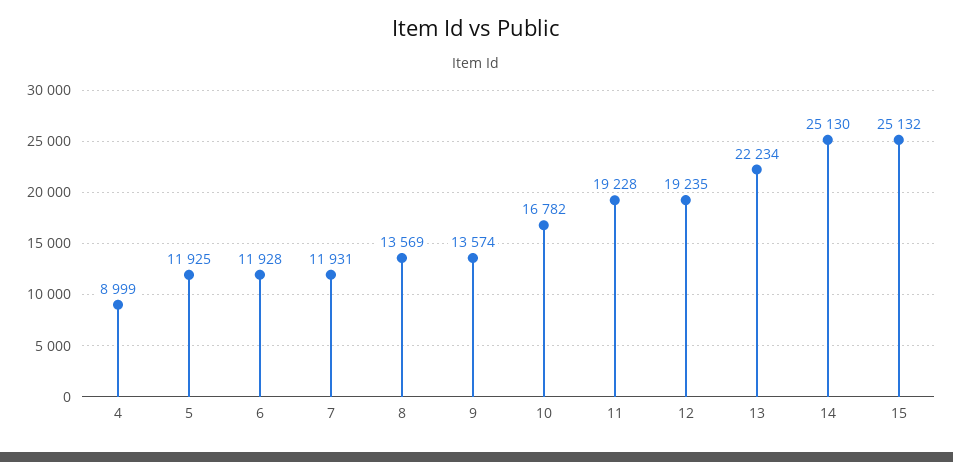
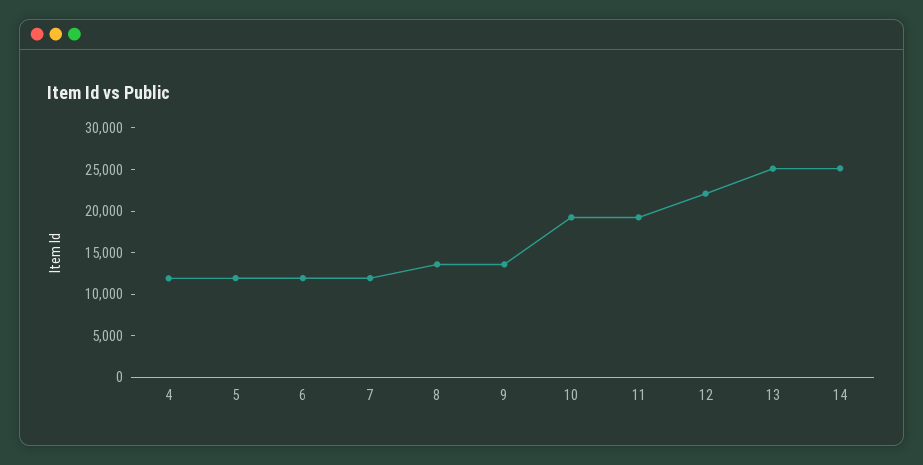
  {
-   "4": 8999,
+   "4": 12000,
    "5": 11925,
    "6": 11928,
    "7": 11931,
    "8": 13569,
    "9": 13574,
-   "10": 16782,
+   "10": 19000,
    "11": 19228,
-   "12": 19235,
+   "12": 22000,
-   "13": 22234,
+   "13": 25000,
-   "14": 25130,
+   "14": 25130
-   "15": 25132
  }

